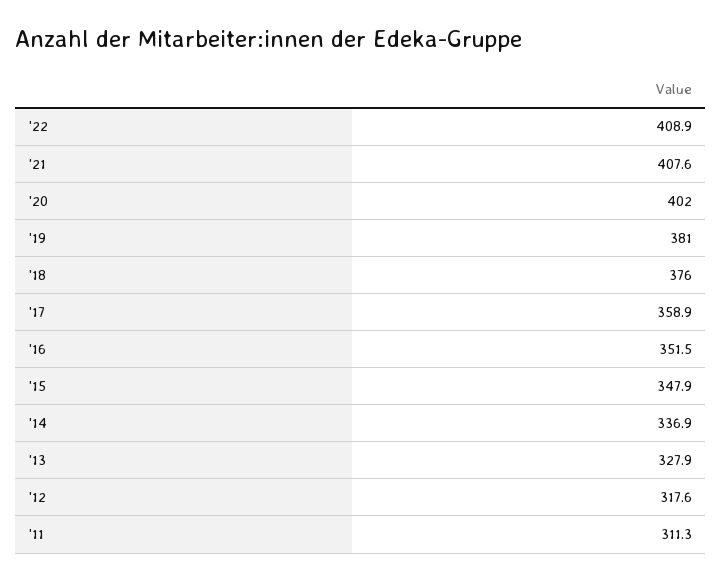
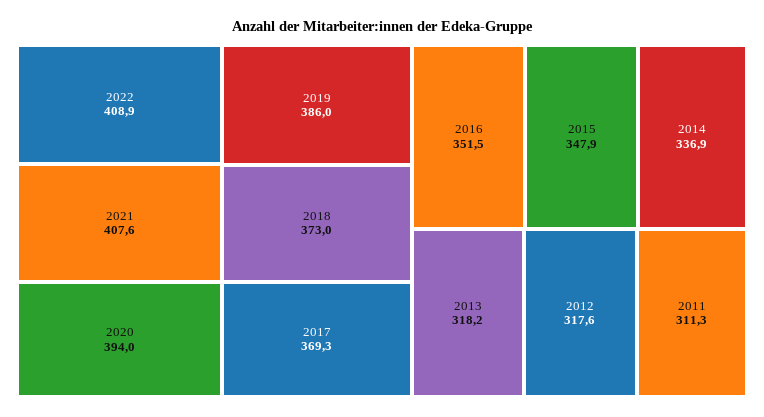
  {
    "'22": 408.9,
    "'21": 407.6,
-   "'20": 402,
+   "'20": 394,
-   "'19": 381,
+   "'19": 386,
-   "'18": 376,
+   "'18": 373,
-   "'17": 358.9,
+   "'17": 369.3,
    "'16": 351.5,
    "'15": 347.9,
    "'14": 336.9,
-   "'13": 327.9,
+   "'13": 318.2,
    "'12": 317.6,
    "'11": 311.3
  }

